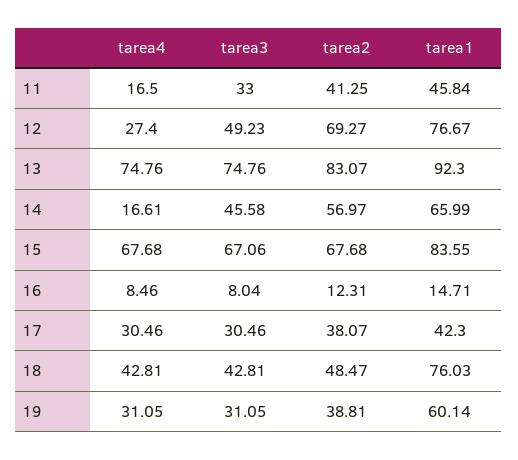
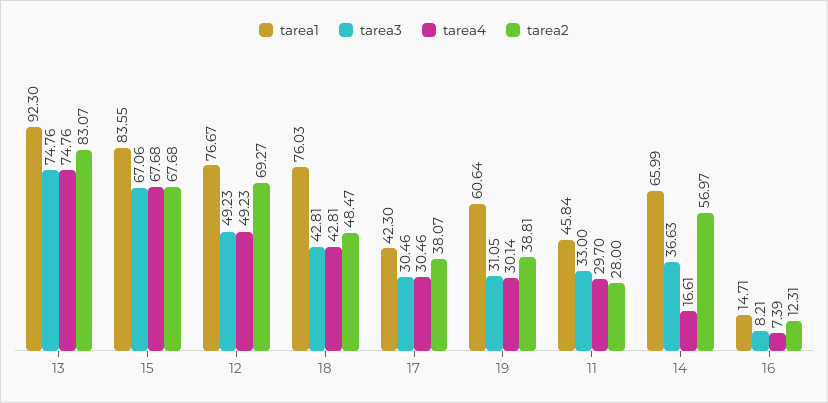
  {
    "tarea4": {
-     "11": 16.5,
+     "11": 29.7,
-     "12": 27.4,
+     "12": 49.23,
      "13": 74.76,
      "14": 16.61,
      "15": 67.68,
-     "16": 8.46,
+     "16": 7.39,
      "17": 30.46,
      "18": 42.81,
-     "19": 31.05
+     "19": 30.14
    },
    "tarea3": {
      "11": 33,
      "12": 49.23,
      "13": 74.76,
-     "14": 45.58,
+     "14": 36.63,
      "15": 67.06,
-     "16": 8.04,
+     "16": 8.21,
      "17": 30.46,
      "18": 42.81,
      "19": 31.05
    },
    "tarea2": {
-     "11": 41.25,
+     "11": 28,
      "12": 69.27,
      "13": 83.07,
      "14": 56.97,
      "15": 67.68,
      "16": 12.31,
      "17": 38.07,
      "18": 48.47,
      "19": 38.81
    },
    "tarea1": {
      "11": 45.84,
      "12": 76.67,
      "13": 92.3,
      "14": 65.99,
      "15": 83.55,
      "16": 14.71,
      "17": 42.3,
      "18": 76.03,
-     "19": 60.14
+     "19": 60.64
    }
  }

